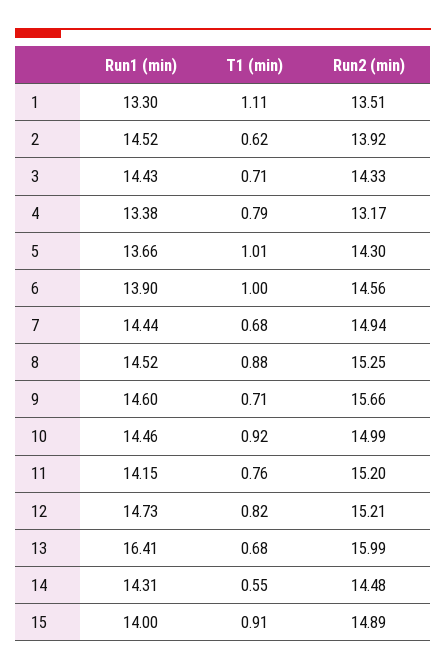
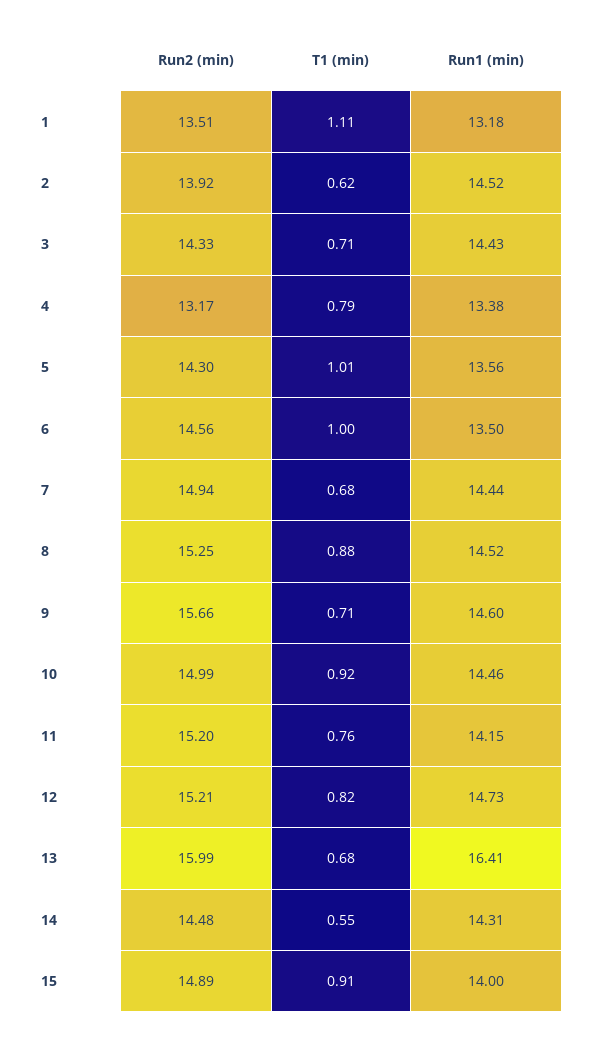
  {
    "Run1 (min)": {
-     "1": 13.3,
+     "1": 13.18,
      "2": 14.52,
      "3": 14.43,
      "4": 13.38,
-     "5": 13.66,
+     "5": 13.56,
-     "6": 13.9,
+     "6": 13.5,
      "7": 14.44,
      "8": 14.52,
      "9": 14.6,
      "10": 14.46,
      "11": 14.15,
      "12": 14.73,
      "13": 16.41,
      "14": 14.31,
      "15": 14
    },
    "T1 (min)": {
      "1": 1.11,
      "2": 0.62,
      "3": 0.71,
      "4": 0.79,
      "5": 1.01,
      "6": 1,
      "7": 0.68,
      "8": 0.88,
      "9": 0.71,
      "10": 0.92,
      "11": 0.76,
      "12": 0.82,
      "13": 0.68,
      "14": 0.55,
      "15": 0.91
    },
    "Run2 (min)": {
      "1": 13.51,
      "2": 13.92,
      "3": 14.33,
      "4": 13.17,
      "5": 14.3,
      "6": 14.56,
      "7": 14.94,
      "8": 15.25,
      "9": 15.66,
      "10": 14.99,
      "11": 15.2,
      "12": 15.21,
      "13": 15.99,
      "14": 14.48,
      "15": 14.89
    }
  }

